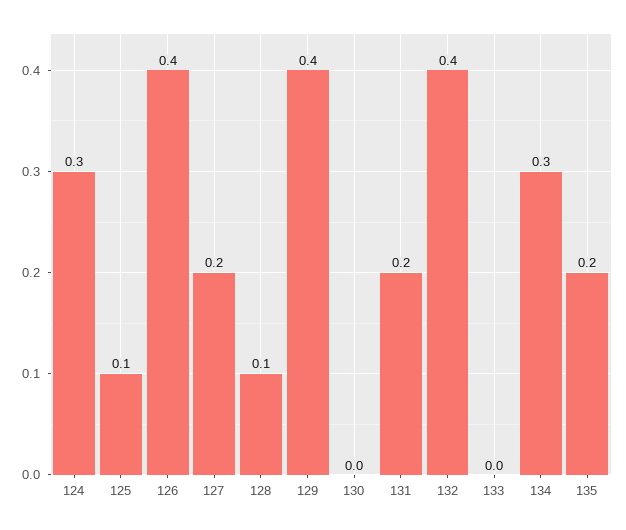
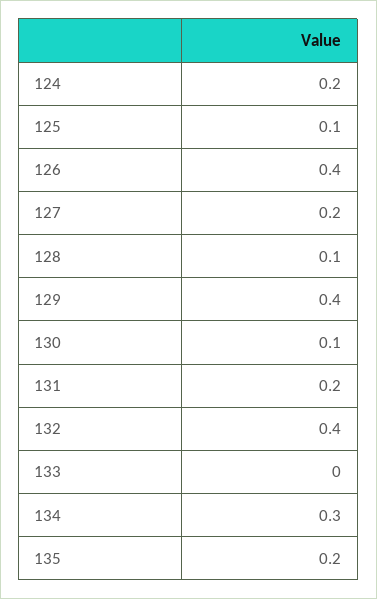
  {
-   "124": 0.3,
+   "124": 0.2,
    "125": 0.1,
    "126": 0.4,
    "127": 0.2,
    "128": 0.1,
    "129": 0.4,
-   "130": 0,
+   "130": 0.1,
    "131": 0.2,
    "132": 0.4,
    "133": 0,
    "134": 0.3,
    "135": 0.2
  }

